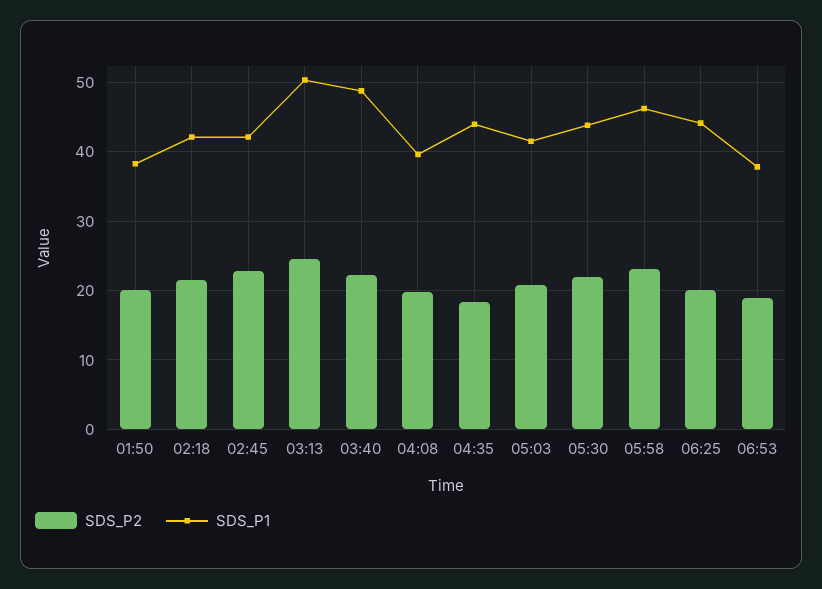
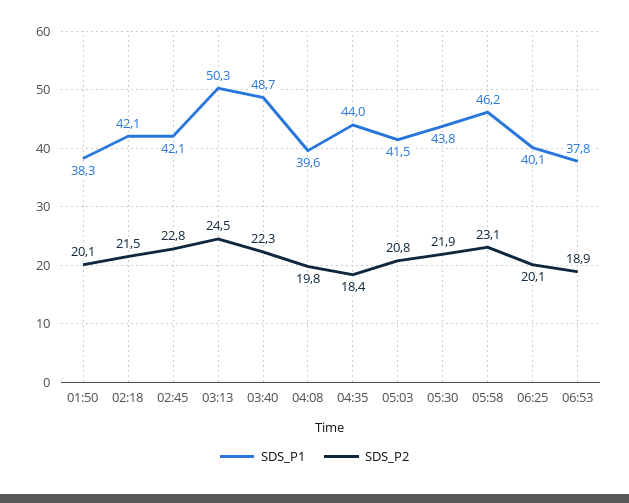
  {
    "SDS_P2": {
      "01:50": 20.1,
      "02:18": 21.5,
      "02:45": 22.8,
      "03:13": 24.5,
      "03:40": 22.3,
      "04:08": 19.8,
      "04:35": 18.4,
      "05:03": 20.8,
      "05:30": 21.9,
      "05:58": 23.1,
      "06:25": 20.1,
      "06:53": 18.9
    },
    "SDS_P1": {
      "01:50": 38.3,
      "02:18": 42.1,
      "02:45": 42.1,
      "03:13": 50.3,
      "03:40": 48.7,
      "04:08": 39.6,
      "04:35": 44,
      "05:03": 41.5,
      "05:30": 43.8,
      "05:58": 46.2,
-     "06:25": 44,
+     "06:25": 40.1,
      "06:53": 37.8
    }
  }

